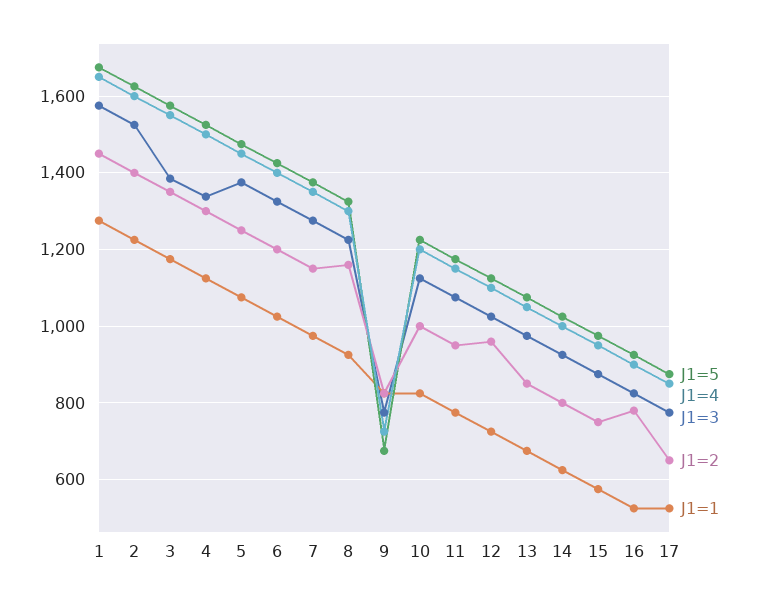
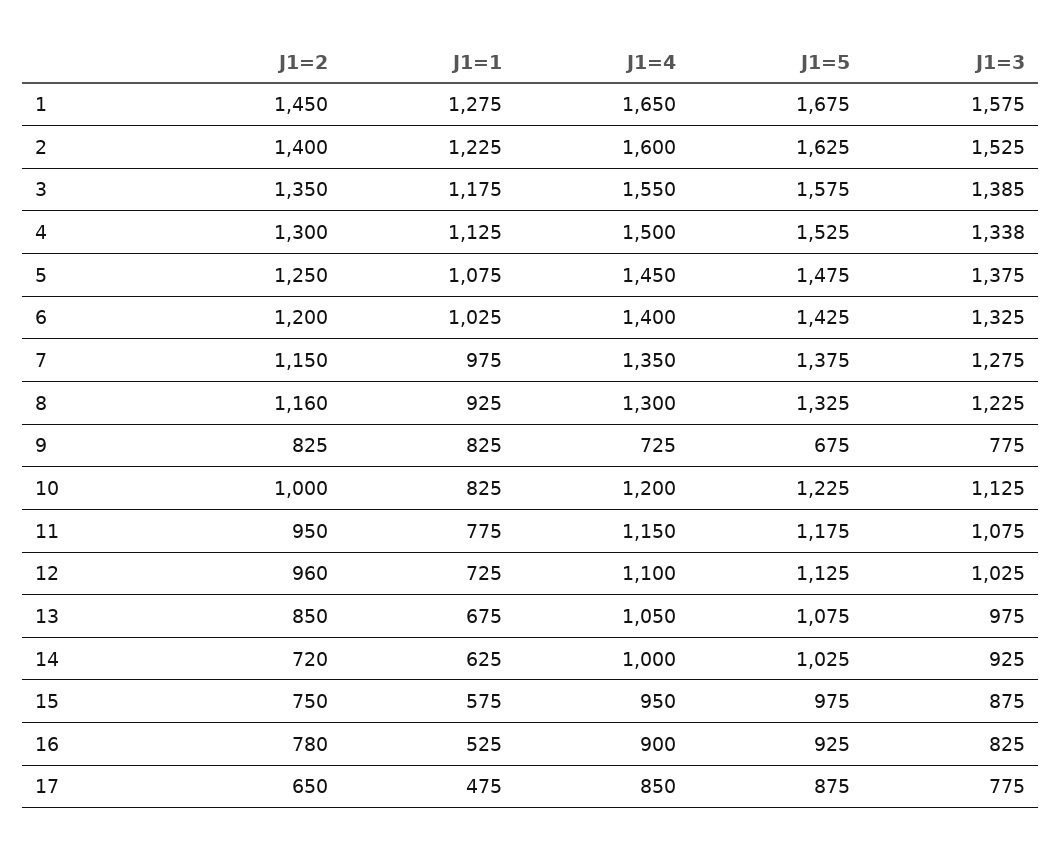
  {
    "J1=5": {
      "1": 1675,
      "2": 1625,
      "3": 1575,
      "4": 1525,
      "5": 1475,
      "6": 1425,
      "7": 1375,
      "8": 1325,
      "9": 675,
      "10": 1225,
      "11": 1175,
      "12": 1125,
      "13": 1075,
      "14": 1025,
      "15": 975,
      "16": 925,
      "17": 875
    },
    "J1=4": {
      "1": 1650,
      "2": 1600,
      "3": 1550,
      "4": 1500,
      "5": 1450,
      "6": 1400,
      "7": 1350,
      "8": 1300,
      "9": 725,
      "10": 1200,
      "11": 1150,
      "12": 1100,
      "13": 1050,
      "14": 1000,
      "15": 950,
      "16": 900,
      "17": 850
    },
    "J1=3": {
      "1": 1575,
      "2": 1525,
      "3": 1385,
      "4": 1338,
      "5": 1375,
      "6": 1325,
      "7": 1275,
      "8": 1225,
      "9": 775,
      "10": 1125,
      "11": 1075,
      "12": 1025,
      "13": 975,
      "14": 925,
      "15": 875,
      "16": 825,
      "17": 775
    },
    "J1=2": {
      "1": 1450,
      "2": 1400,
      "3": 1350,
      "4": 1300,
      "5": 1250,
      "6": 1200,
      "7": 1150,
      "8": 1160,
      "9": 825,
      "10": 1000,
      "11": 950,
      "12": 960,
      "13": 850,
-     "14": 800,
+     "14": 720,
      "15": 750,
      "16": 780,
      "17": 650
    },
    "J1=1": {
      "1": 1275,
      "2": 1225,
      "3": 1175,
      "4": 1125,
      "5": 1075,
      "6": 1025,
      "7": 975,
      "8": 925,
      "9": 825,
      "10": 825,
      "11": 775,
      "12": 725,
      "13": 675,
      "14": 625,
      "15": 575,
      "16": 525,
-     "17": 520
+     "17": 475
    }
  }

